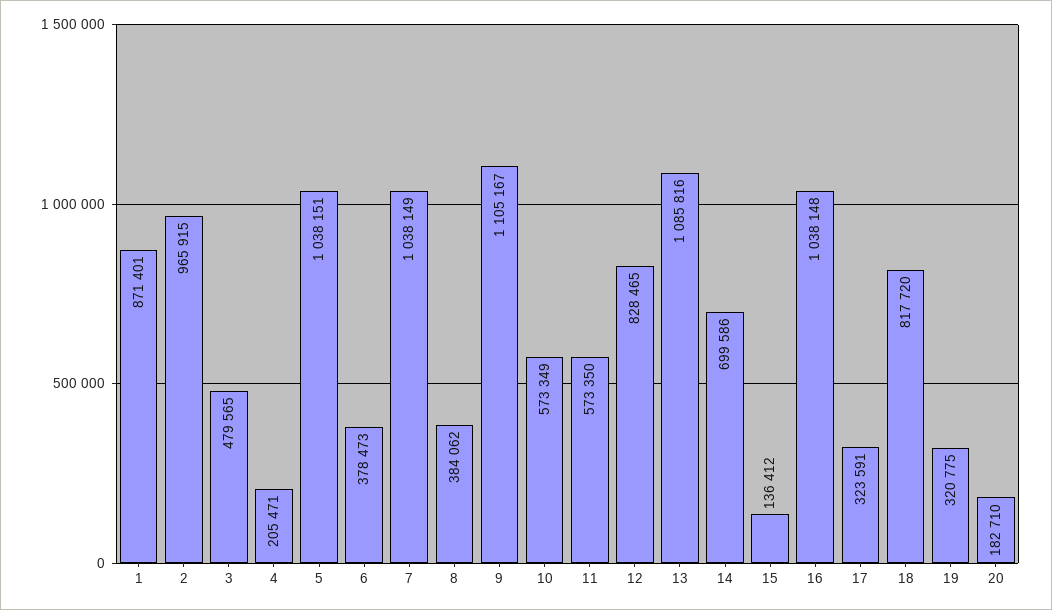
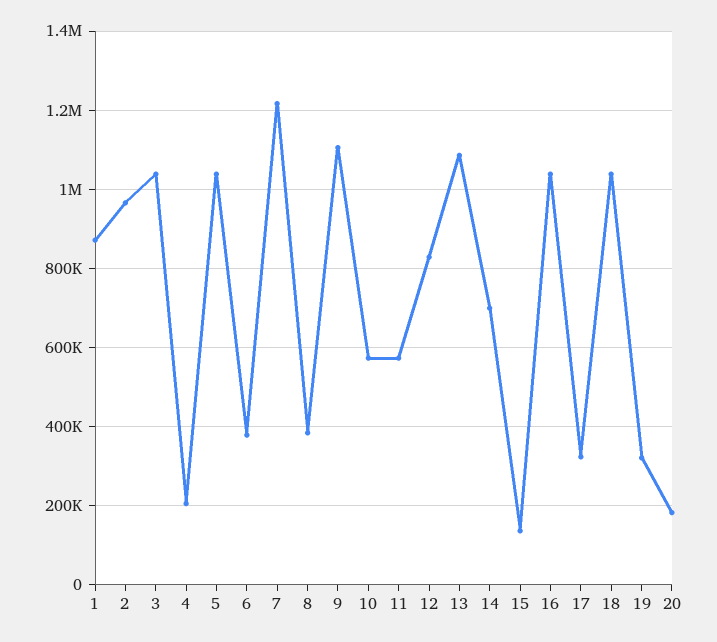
  {
    "1": 871401,
    "2": 965915,
-   "3": 479565,
+   "3": 1040000,
    "4": 205471,
    "5": 1038151,
    "6": 378473,
-   "7": 1038149,
+   "7": 1220000,
    "8": 384062,
    "9": 1105167,
    "10": 573349,
    "11": 573350,
    "12": 828465,
    "13": 1085816,
    "14": 699586,
    "15": 136412,
    "16": 1038148,
    "17": 323591,
-   "18": 817720,
+   "18": 1040000,
    "19": 320775,
    "20": 182710
  }

